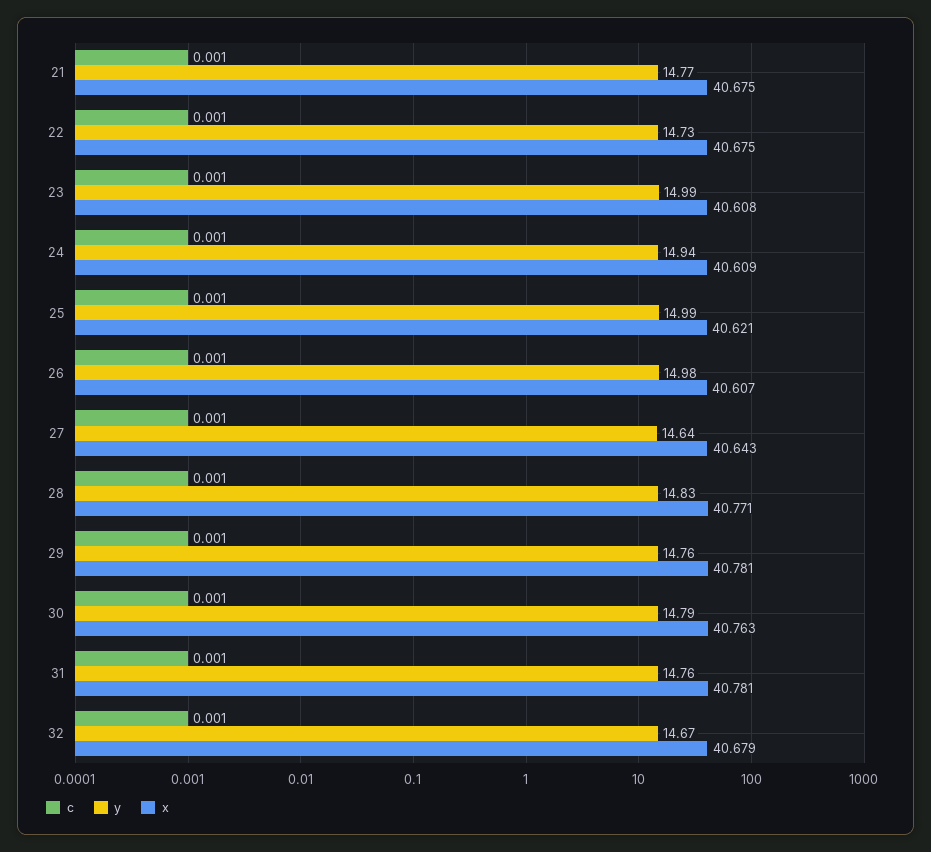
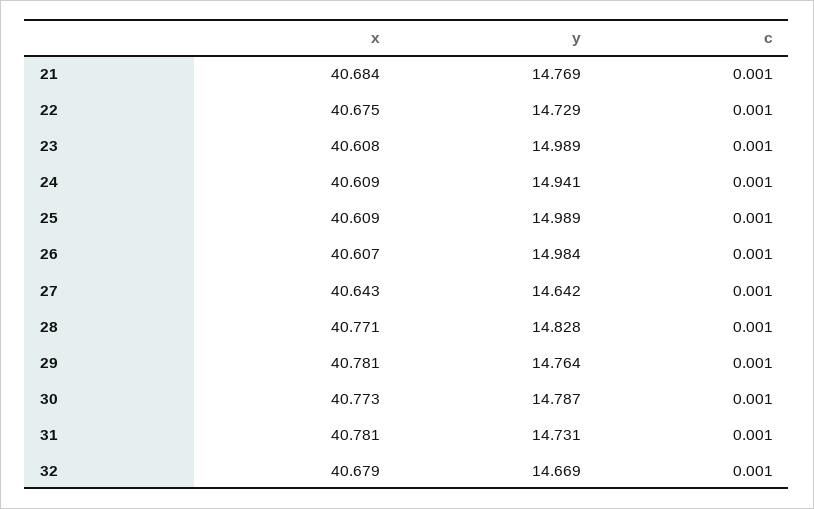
  {
    "c": {
      "21": 0.001,
      "22": 0.001,
      "23": 0.001,
      "24": 0.001,
      "25": 0.001,
      "26": 0.001,
      "27": 0.001,
      "28": 0.001,
      "29": 0.001,
      "30": 0.001,
      "31": 0.001,
      "32": 0.001
    },
    "y": {
      "21": 14.769,
      "22": 14.729,
      "23": 14.989,
      "24": 14.941,
      "25": 14.989,
      "26": 14.984,
      "27": 14.642,
      "28": 14.828,
      "29": 14.764,
      "30": 14.787,
-     "31": 14.76,
+     "31": 14.731,
      "32": 14.669
    },
    "x": {
-     "21": 40.675,
+     "21": 40.684,
      "22": 40.675,
      "23": 40.608,
      "24": 40.609,
-     "25": 40.621,
+     "25": 40.609,
      "26": 40.607,
      "27": 40.643,
      "28": 40.771,
      "29": 40.781,
-     "30": 40.763,
+     "30": 40.773,
      "31": 40.781,
      "32": 40.679
    }
  }

